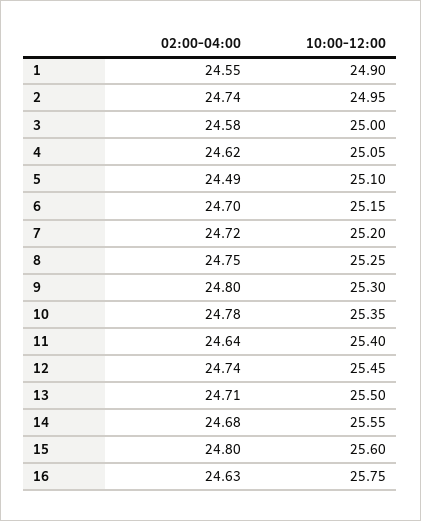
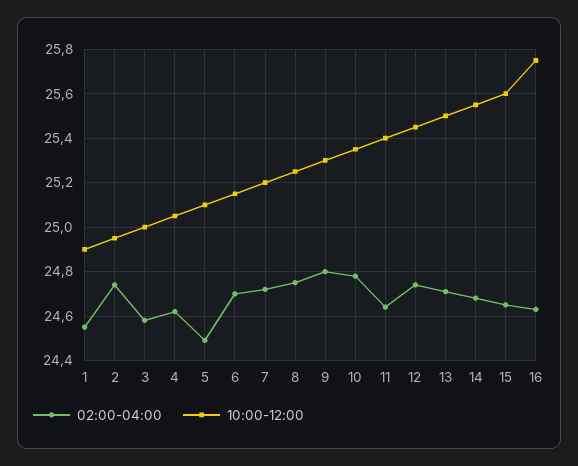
  {
    "02:00-04:00": {
      "1": 24.55,
      "2": 24.74,
      "3": 24.58,
      "4": 24.62,
      "5": 24.49,
      "6": 24.7,
      "7": 24.72,
      "8": 24.75,
      "9": 24.8,
      "10": 24.78,
      "11": 24.64,
      "12": 24.74,
      "13": 24.71,
      "14": 24.68,
-     "15": 24.8,
+     "15": 24.65,
      "16": 24.63
    },
    "10:00-12:00": {
      "1": 24.9,
      "2": 24.95,
      "3": 25,
      "4": 25.05,
      "5": 25.1,
      "6": 25.15,
      "7": 25.2,
      "8": 25.25,
      "9": 25.3,
      "10": 25.35,
      "11": 25.4,
      "12": 25.45,
      "13": 25.5,
      "14": 25.55,
      "15": 25.6,
      "16": 25.75
    }
  }

